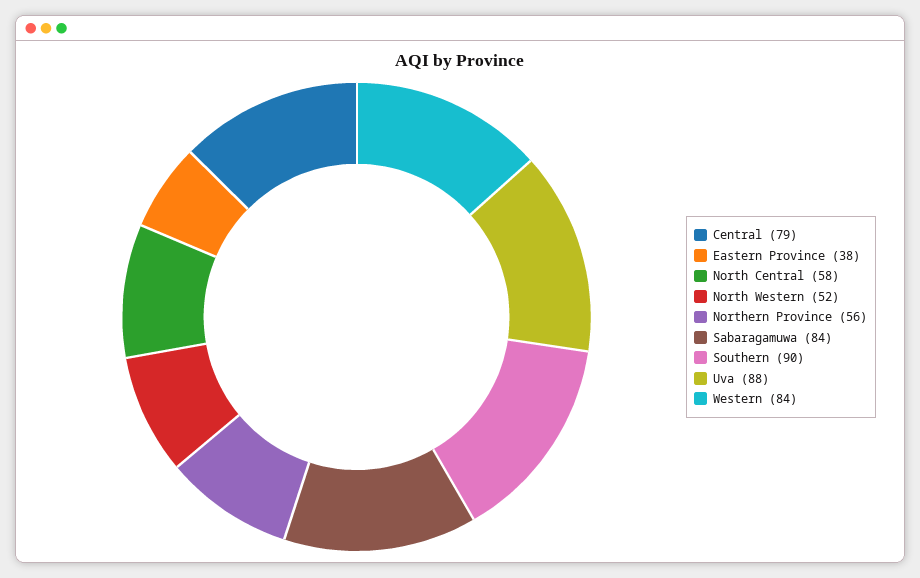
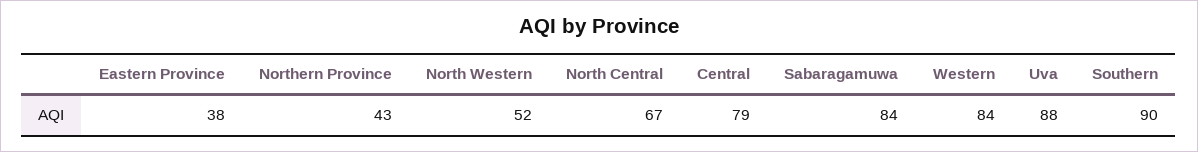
  {
    "Central": 79,
    "Eastern Province": 38,
-   "North Central": 58,
+   "North Central": 67,
    "North Western": 52,
-   "Northern Province": 56,
+   "Northern Province": 43,
    "Sabaragamuwa": 84,
    "Southern": 90,
    "Uva": 88,
    "Western": 84
  }

